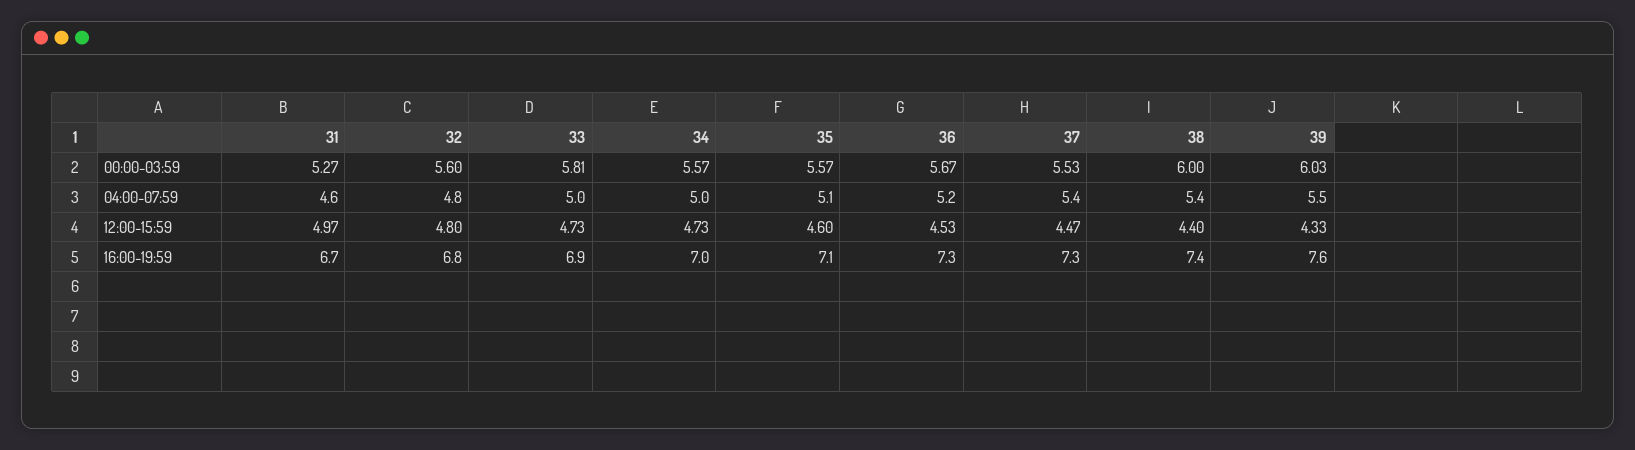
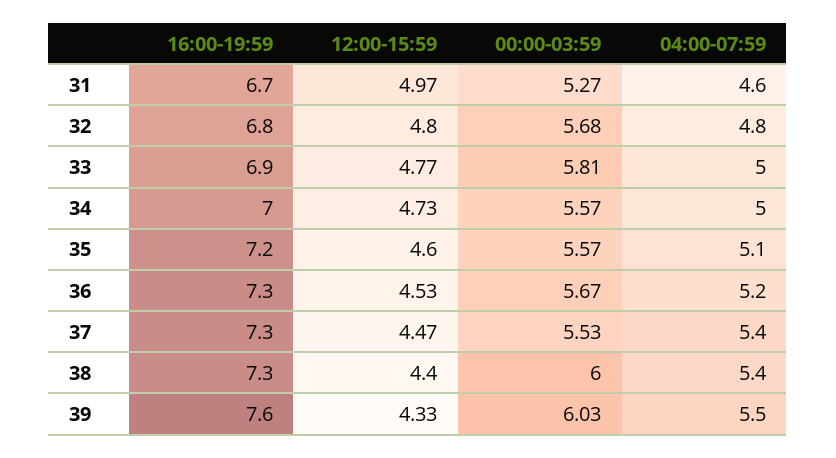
  {
    "31": {
      "00:00-03:59": 5.27,
      "04:00-07:59": 4.6,
      "12:00-15:59": 4.97,
      "16:00-19:59": 6.7
    },
    "32": {
-     "00:00-03:59": 5.6,
+     "00:00-03:59": 5.68,
      "04:00-07:59": 4.8,
      "12:00-15:59": 4.8,
      "16:00-19:59": 6.8
    },
    "33": {
      "00:00-03:59": 5.81,
      "04:00-07:59": 5,
-     "12:00-15:59": 4.73,
+     "12:00-15:59": 4.77,
      "16:00-19:59": 6.9
    },
    "34": {
      "00:00-03:59": 5.57,
      "04:00-07:59": 5,
      "12:00-15:59": 4.73,
      "16:00-19:59": 7
    },
    "35": {
      "00:00-03:59": 5.57,
      "04:00-07:59": 5.1,
      "12:00-15:59": 4.6,
-     "16:00-19:59": 7.1
+     "16:00-19:59": 7.2
    },
    "36": {
      "00:00-03:59": 5.67,
      "04:00-07:59": 5.2,
      "12:00-15:59": 4.53,
      "16:00-19:59": 7.3
    },
    "37": {
      "00:00-03:59": 5.53,
      "04:00-07:59": 5.4,
      "12:00-15:59": 4.47,
      "16:00-19:59": 7.3
    },
    "38": {
      "00:00-03:59": 6,
      "04:00-07:59": 5.4,
      "12:00-15:59": 4.4,
-     "16:00-19:59": 7.4
+     "16:00-19:59": 7.3
    },
    "39": {
      "00:00-03:59": 6.03,
      "04:00-07:59": 5.5,
      "12:00-15:59": 4.33,
      "16:00-19:59": 7.6
    }
  }

